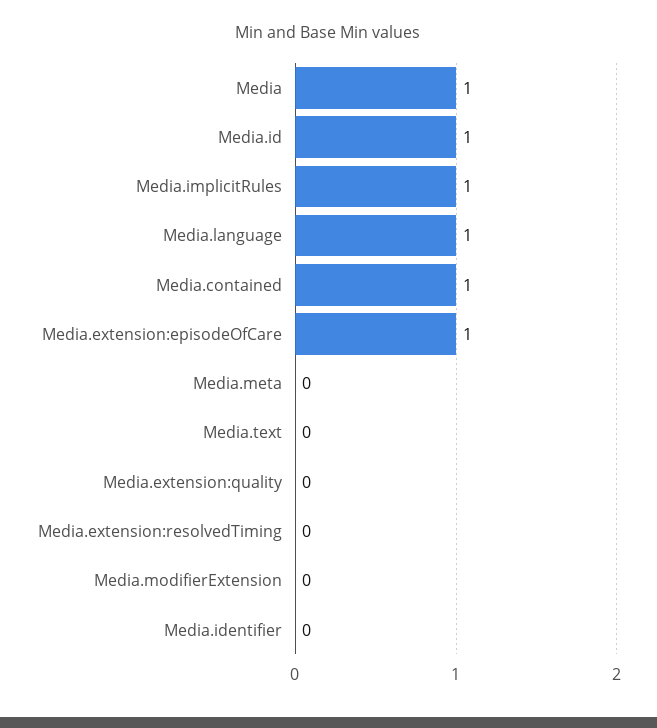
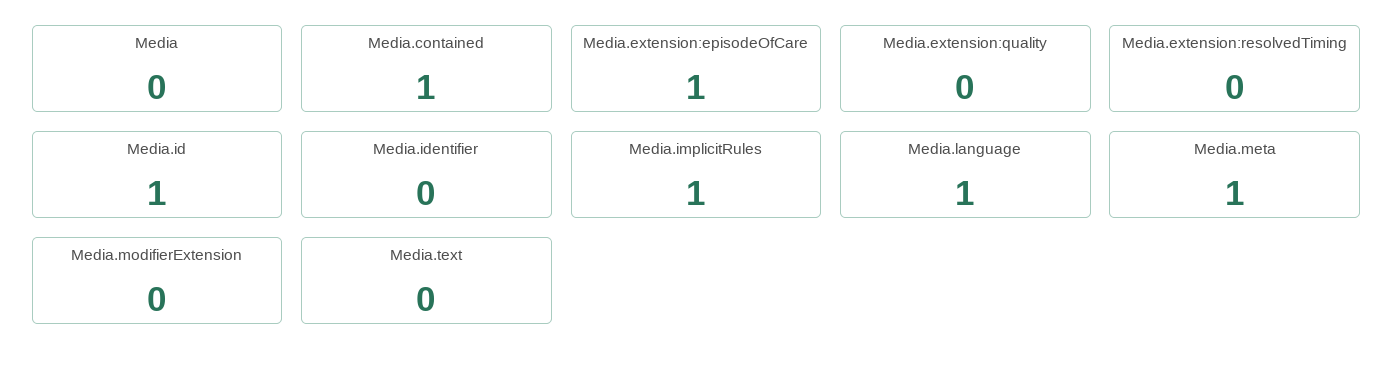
  {
-   "Media": 1,
+   "Media": 0,
    "Media.id": 1,
    "Media.implicitRules": 1,
    "Media.language": 1,
    "Media.contained": 1,
    "Media.extension:episodeOfCare": 1,
-   "Media.meta": 0,
+   "Media.meta": 1,
    "Media.text": 0,
    "Media.extension:quality": 0,
    "Media.extension:resolvedTiming": 0,
    "Media.modifierExtension": 0,
    "Media.identifier": 0
  }

